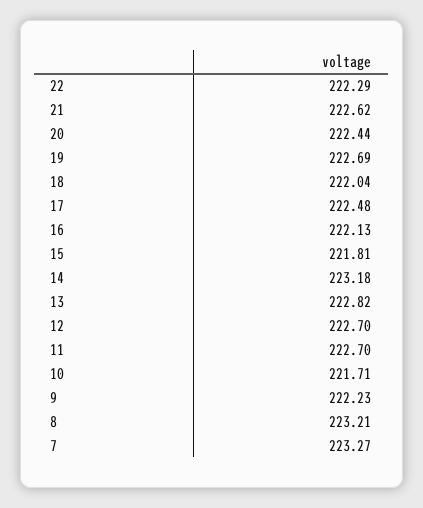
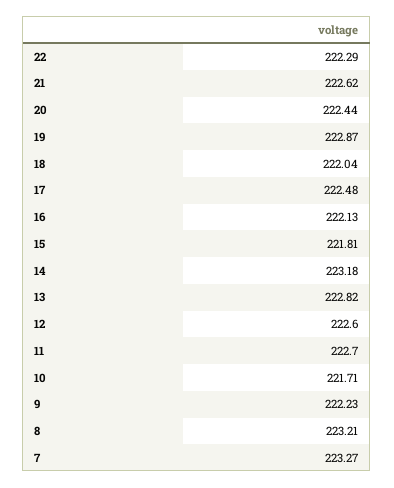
  {
    "22": 222.29,
    "21": 222.62,
    "20": 222.44,
-   "19": 222.69,
+   "19": 222.87,
    "18": 222.04,
    "17": 222.48,
    "16": 222.13,
    "15": 221.81,
    "14": 223.18,
    "13": 222.82,
-   "12": 222.7,
+   "12": 222.6,
    "11": 222.7,
    "10": 221.71,
    "9": 222.23,
    "8": 223.21,
    "7": 223.27
  }

